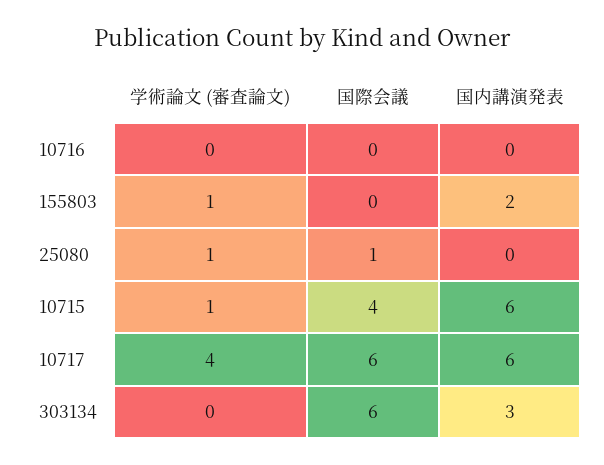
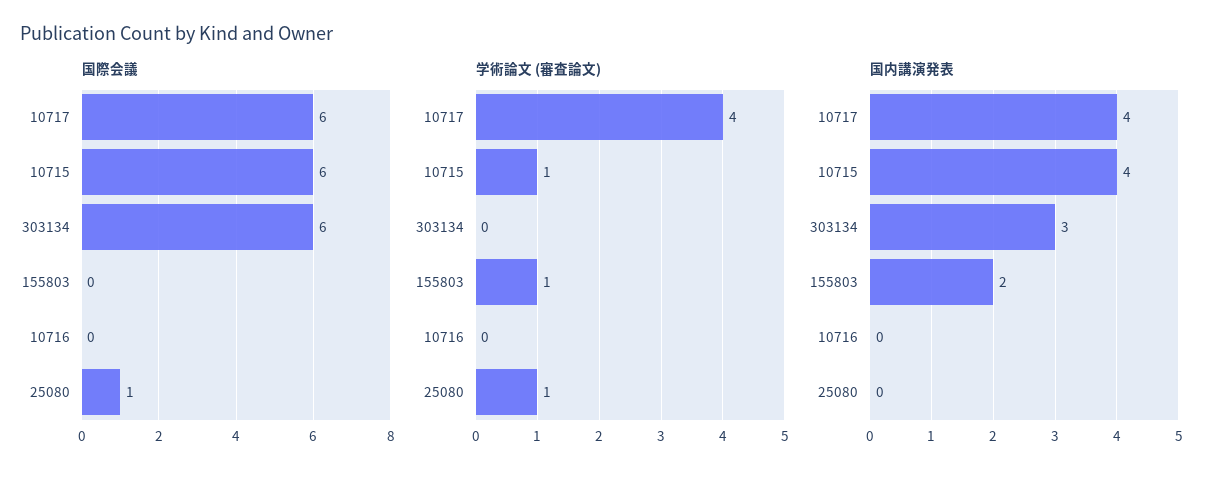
  {
    "学術論文 (審査論文)": {
      "10716": 0,
      "155803": 1,
      "25080": 1,
      "10715": 1,
      "10717": 4,
      "303134": 0
    },
    "国際会議": {
      "10716": 0,
      "155803": 0,
      "25080": 1,
-     "10715": 4,
+     "10715": 6,
      "10717": 6,
      "303134": 6
    },
    "国内講演発表": {
      "10716": 0,
      "155803": 2,
      "25080": 0,
-     "10715": 6,
+     "10715": 4,
-     "10717": 6,
+     "10717": 4,
      "303134": 3
    }
  }

